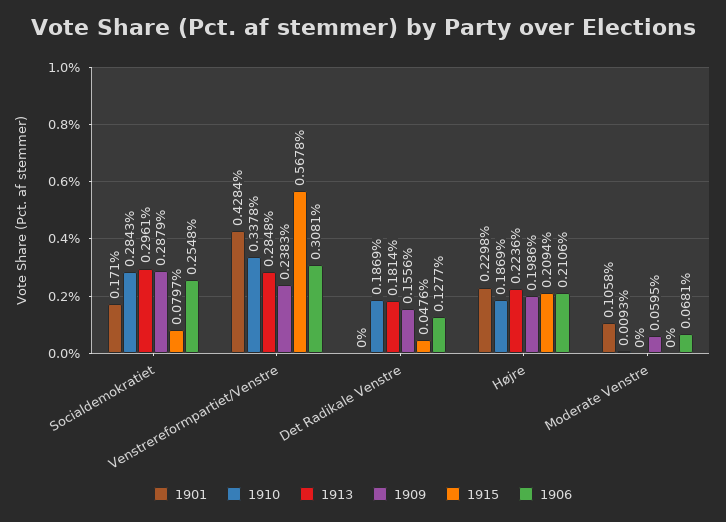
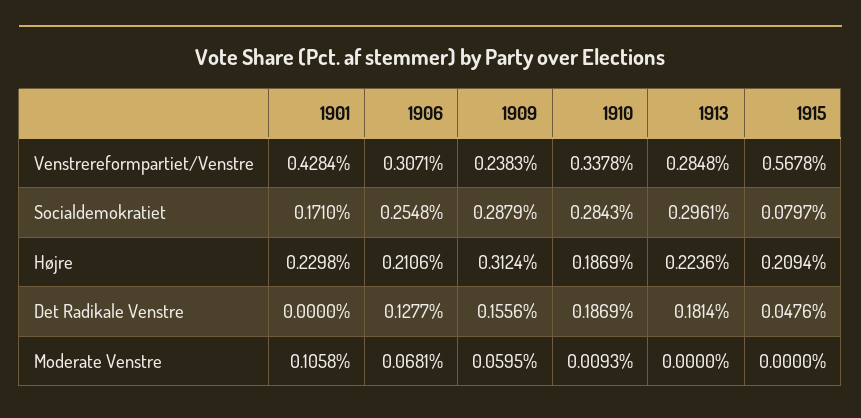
  {
    "1901": {
      "Socialdemokratiet": 0.171,
      "Venstrereformpartiet/Venstre": 0.4284,
      "Det Radikale Venstre": 0,
      "Højre": 0.2298,
      "Moderate Venstre": 0.1058
    },
    "1910": {
      "Socialdemokratiet": 0.2843,
      "Venstrereformpartiet/Venstre": 0.3378,
      "Det Radikale Venstre": 0.1869,
      "Højre": 0.1869,
      "Moderate Venstre": 0.0093
    },
    "1913": {
      "Socialdemokratiet": 0.2961,
      "Venstrereformpartiet/Venstre": 0.2848,
      "Det Radikale Venstre": 0.1814,
      "Højre": 0.2236,
      "Moderate Venstre": 0
    },
    "1909": {
      "Socialdemokratiet": 0.2879,
      "Venstrereformpartiet/Venstre": 0.2383,
      "Det Radikale Venstre": 0.1556,
-     "Højre": 0.1986,
+     "Højre": 0.3124,
      "Moderate Venstre": 0.0595
    },
    "1915": {
      "Socialdemokratiet": 0.0797,
      "Venstrereformpartiet/Venstre": 0.5678,
      "Det Radikale Venstre": 0.0476,
      "Højre": 0.2094,
      "Moderate Venstre": 0
    },
    "1906": {
      "Socialdemokratiet": 0.2548,
-     "Venstrereformpartiet/Venstre": 0.3081,
+     "Venstrereformpartiet/Venstre": 0.3071,
      "Det Radikale Venstre": 0.1277,
      "Højre": 0.2106,
      "Moderate Venstre": 0.0681
    }
  }

